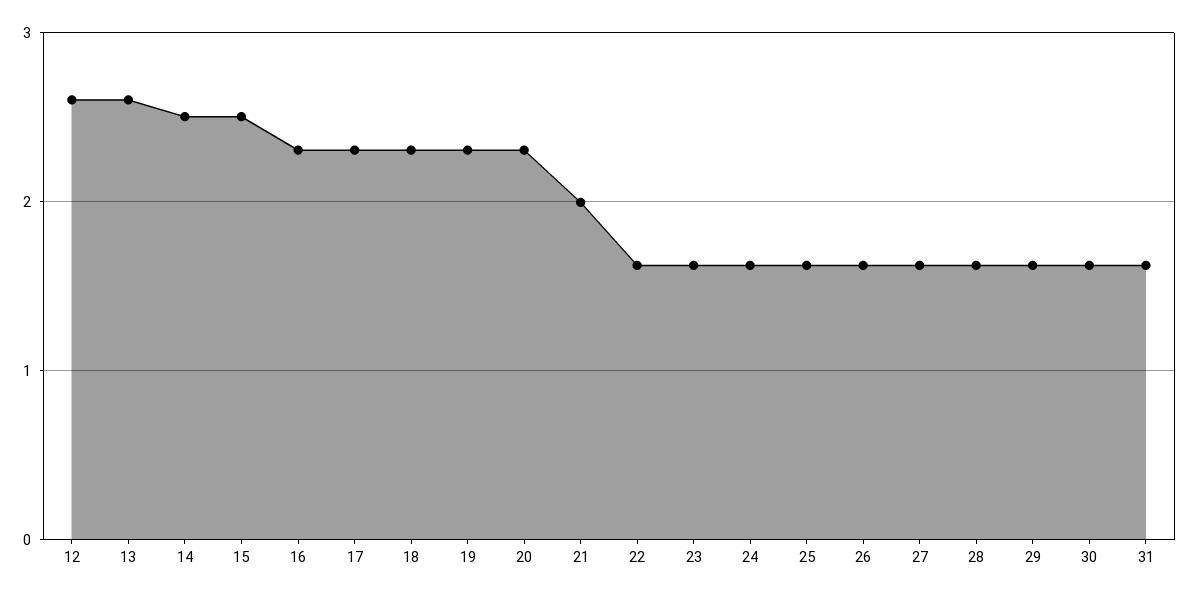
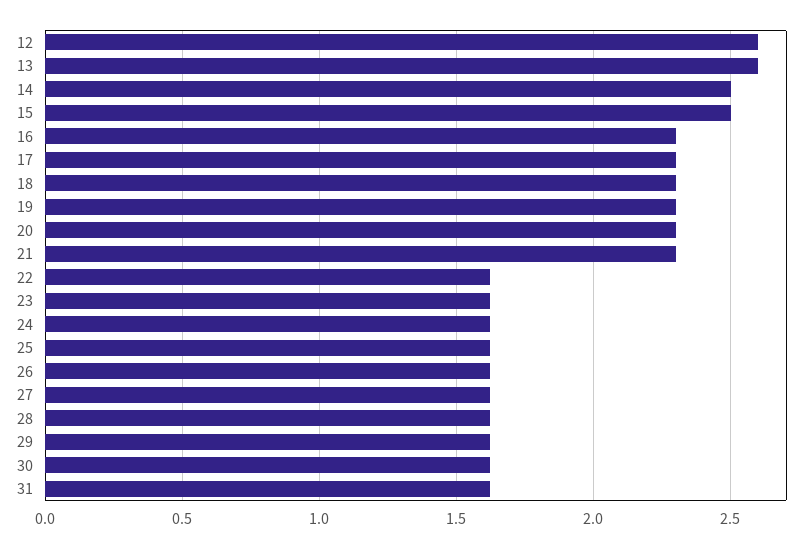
  {
    "12": 2.6,
    "13": 2.6,
    "14": 2.5,
    "15": 2.5,
    "16": 2.3,
    "17": 2.3,
    "18": 2.3,
    "19": 2.3,
    "20": 2.3,
-   "21": 2,
+   "21": 2.3,
    "22": 1.6,
    "23": 1.6,
    "24": 1.6,
    "25": 1.6,
    "26": 1.6,
    "27": 1.6,
    "28": 1.6,
    "29": 1.6,
    "30": 1.6,
    "31": 1.6
  }

